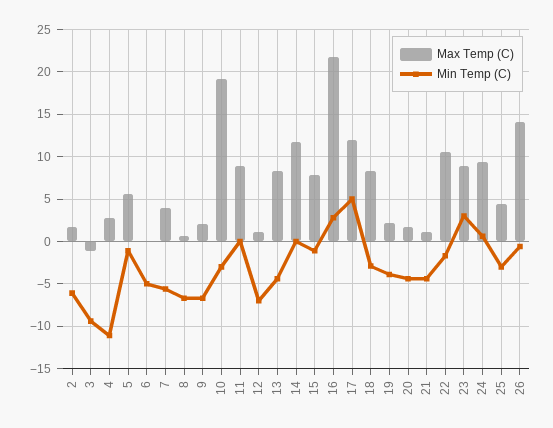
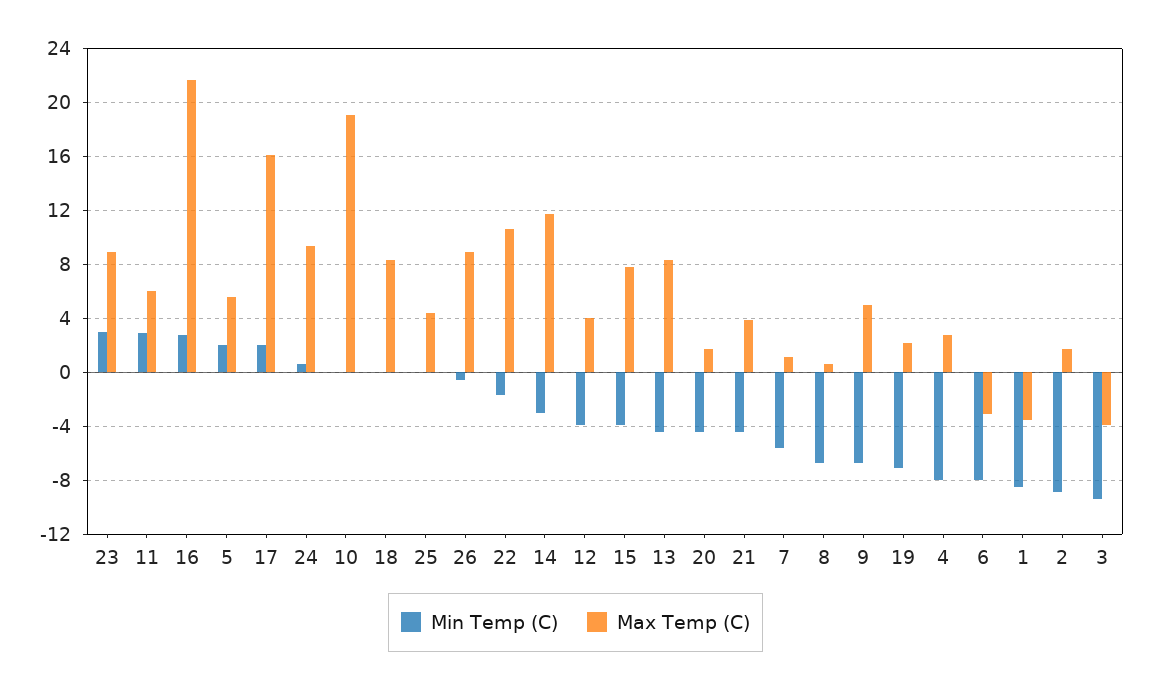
  {
    "Max Temp (C)": {
      "2": 1.5,
-     "3": -1,
+     "3": -4,
      "4": 3,
      "5": 5.5,
-     "6": 0,
+     "6": -3,
-     "7": 4,
+     "7": 1,
      "8": 0.5,
-     "9": 2,
+     "9": 5,
      "10": 19,
-     "11": 9,
+     "11": 6,
-     "12": 1,
+     "12": 4,
      "13": 8.5,
      "14": 11.5,
      "15": 8,
      "16": 21.5,
-     "17": 12,
+     "17": 16,
      "18": 8.5,
      "19": 2,
      "20": 1.5,
-     "21": 1,
+     "21": 4,
      "22": 10.5,
      "23": 9,
      "24": 9.5,
      "25": 4.5,
-     "26": 14
+     "26": 9,
+     "1": -3.5
    },
    "Min Temp (C)": {
-     "2": -6,
+     "2": -9,
      "3": -9.5,
-     "4": -11,
+     "4": -8,
-     "5": -1,
+     "5": 2,
-     "6": -5,
+     "6": -8,
      "7": -5.5,
      "8": -6.5,
      "9": -6.5,
-     "10": -3,
+     "10": 0,
-     "11": 0,
+     "11": 3,
-     "12": -7,
+     "12": -4,
      "13": -4.5,
-     "14": 0,
+     "14": -3,
-     "15": -1,
+     "15": -4,
      "16": 3,
-     "17": 5,
+     "17": 2,
-     "18": -3,
+     "18": 0,
-     "19": -4,
+     "19": -7,
      "20": -4.5,
      "21": -4.5,
      "22": -1.5,
      "23": 3,
      "24": 0.5,
-     "25": -3,
+     "25": 0,
-     "26": -0.5
+     "26": -0.5,
+     "1": -8.5
    }
  }

